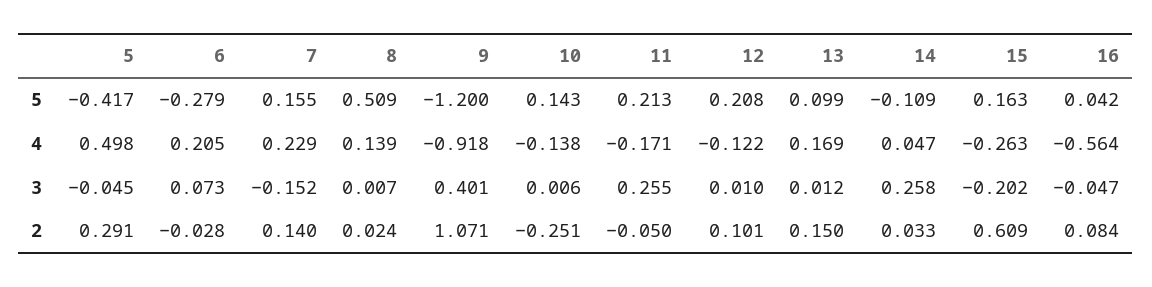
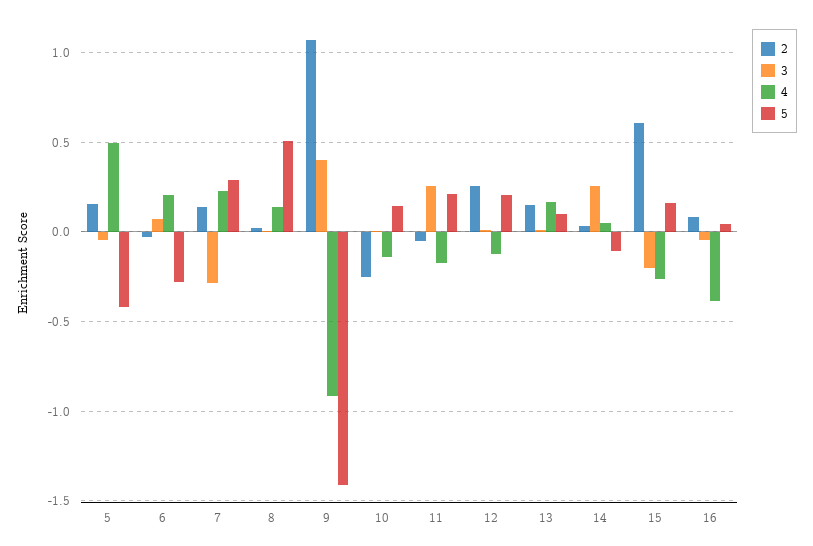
  {
    "5": {
      "5": -0.417,
      "6": -0.279,
-     "7": 0.155,
+     "7": 0.3,
      "8": 0.509,
-     "9": -1.2,
+     "9": -1.4,
      "10": 0.143,
      "11": 0.213,
      "12": 0.208,
      "13": 0.099,
      "14": -0.109,
      "15": 0.163,
      "16": 0.042
    },
    "4": {
      "5": 0.498,
      "6": 0.205,
      "7": 0.229,
      "8": 0.139,
      "9": -0.918,
      "10": -0.138,
      "11": -0.171,
      "12": -0.122,
      "13": 0.169,
      "14": 0.047,
      "15": -0.263,
-     "16": -0.564
+     "16": -0.4
    },
    "3": {
      "5": -0.045,
      "6": 0.073,
-     "7": -0.152,
+     "7": -0.3,
      "8": 0.007,
      "9": 0.401,
      "10": 0.006,
      "11": 0.255,
      "12": 0.01,
      "13": 0.012,
      "14": 0.258,
      "15": -0.202,
      "16": -0.047
    },
    "2": {
-     "5": 0.291,
+     "5": 0.15,
      "6": -0.028,
      "7": 0.14,
      "8": 0.024,
      "9": 1.071,
      "10": -0.251,
      "11": -0.05,
-     "12": 0.101,
+     "12": 0.25,
      "13": 0.15,
      "14": 0.033,
      "15": 0.609,
      "16": 0.084
    }
  }

